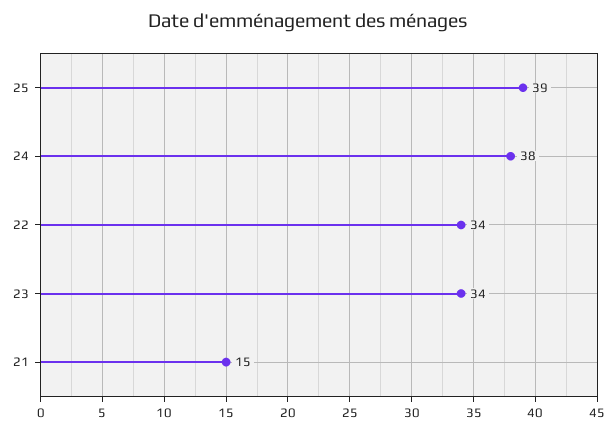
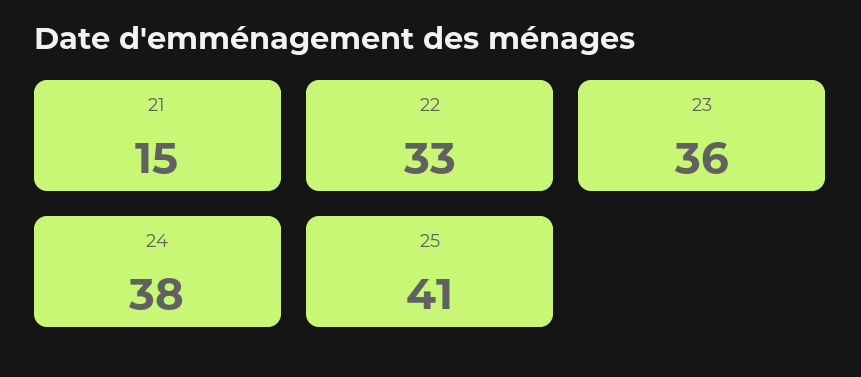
  {
-   "25": 39,
+   "25": 41,
    "24": 38,
-   "22": 34,
+   "22": 33,
-   "23": 34,
+   "23": 36,
    "21": 15
  }

